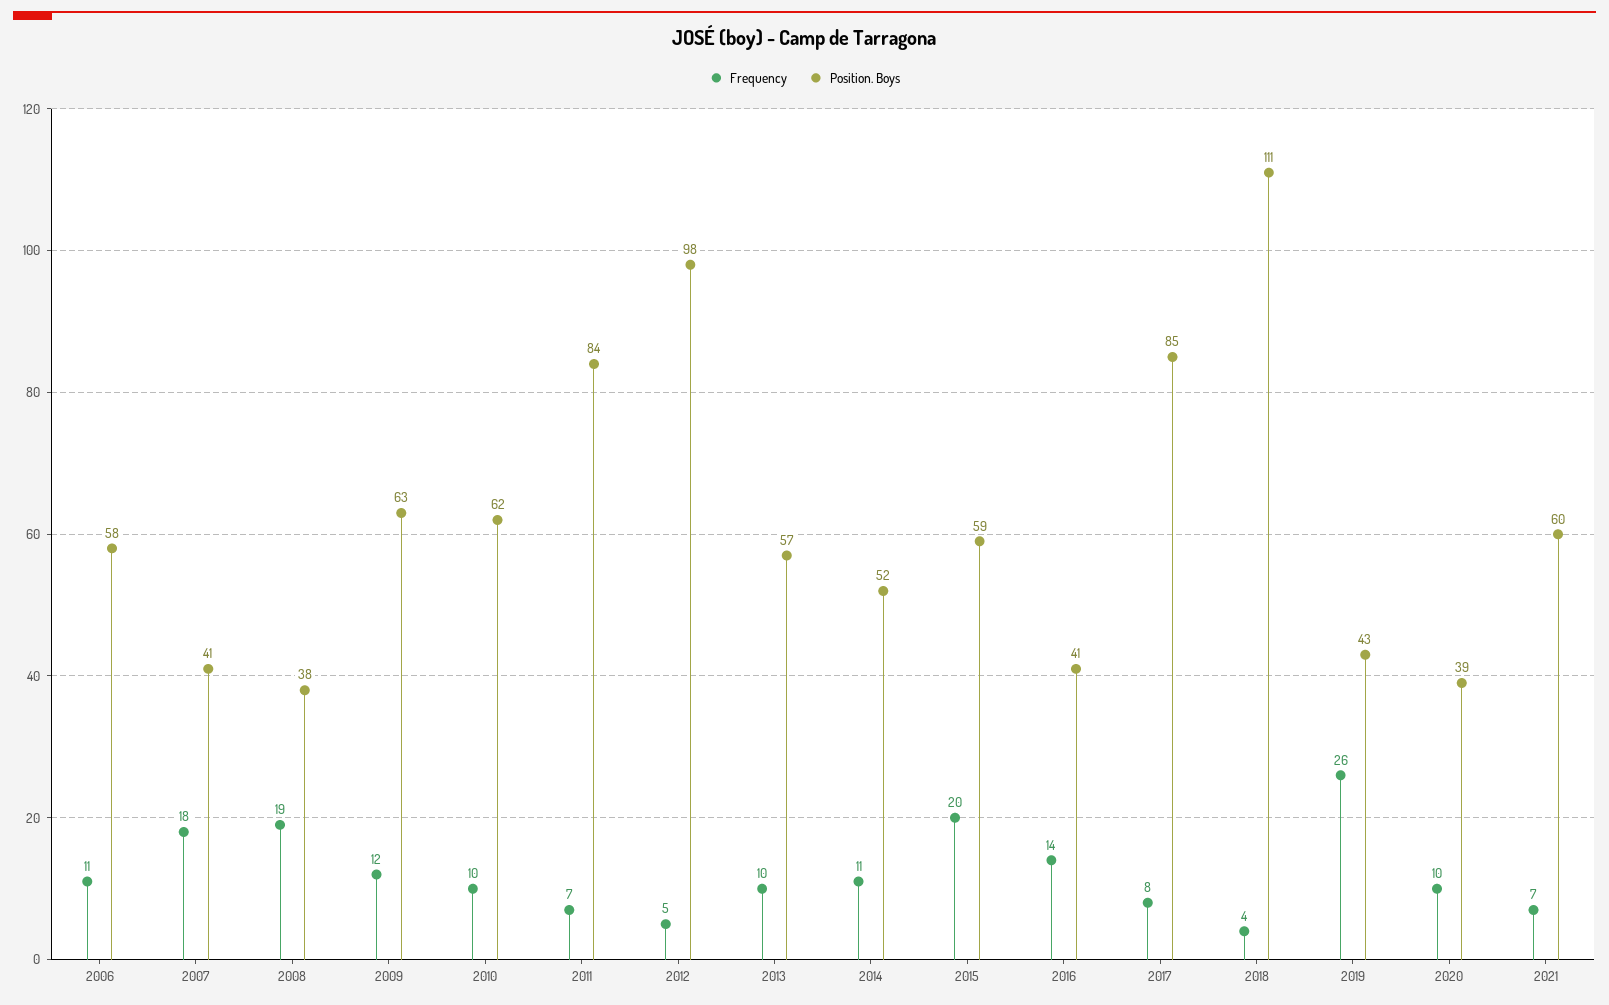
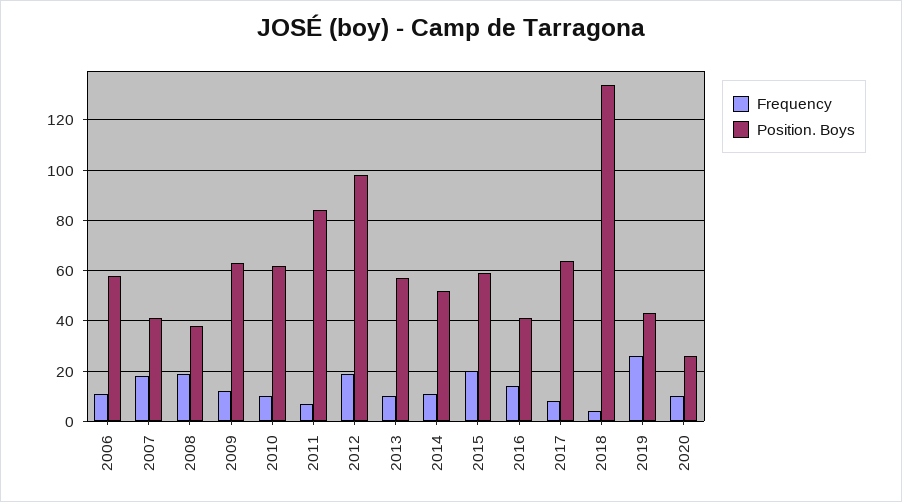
  {
    "Frequency": {
      "2006": 11,
      "2007": 18,
      "2008": 19,
      "2009": 12,
      "2010": 10,
      "2011": 7,
-     "2012": 5,
+     "2012": 20,
      "2013": 10,
      "2014": 11,
      "2015": 20,
      "2016": 14,
      "2017": 8,
      "2018": 4,
      "2019": 26,
-     "2020": 10,
+     "2020": 10
-     "2021": 7
    },
    "Position. Boys": {
      "2006": 58,
      "2007": 41,
      "2008": 38,
      "2009": 63,
      "2010": 62,
      "2011": 84,
      "2012": 98,
      "2013": 57,
      "2014": 52,
      "2015": 59,
      "2016": 41,
-     "2017": 85,
+     "2017": 65,
-     "2018": 111,
+     "2018": 135,
      "2019": 43,
-     "2020": 39,
+     "2020": 25
-     "2021": 60
    }
  }

